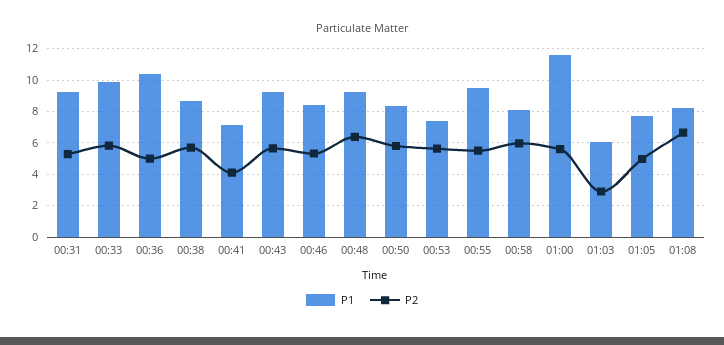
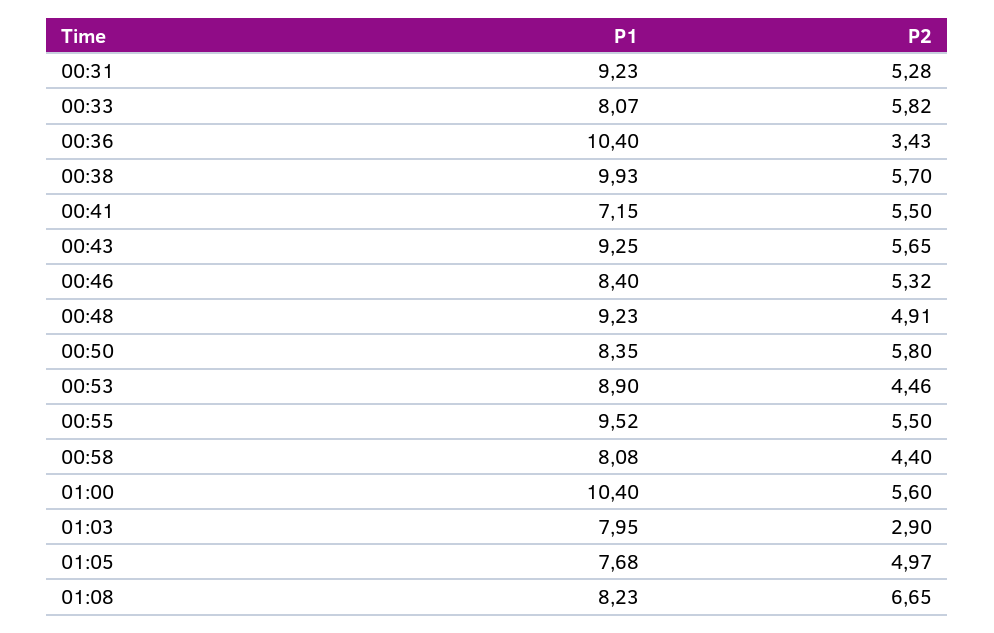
  {
    "P1": {
      "00:31": 9.23,
-     "00:33": 10,
+     "00:33": 8.07,
      "00:36": 10.4,
-     "00:38": 8.5,
+     "00:38": 9.93,
      "00:41": 7.15,
      "00:43": 9.25,
      "00:46": 8.4,
      "00:48": 9.23,
      "00:50": 8.35,
-     "00:53": 7.5,
+     "00:53": 8.9,
      "00:55": 9.52,
      "00:58": 8.08,
-     "01:00": 11.5,
+     "01:00": 10.4,
-     "01:03": 6,
+     "01:03": 7.95,
      "01:05": 7.68,
      "01:08": 8.23
    },
    "P2": {
      "00:31": 5.28,
      "00:33": 5.82,
-     "00:36": 5,
+     "00:36": 3.43,
      "00:38": 5.7,
-     "00:41": 4,
+     "00:41": 5.5,
      "00:43": 5.65,
      "00:46": 5.32,
-     "00:48": 6.5,
+     "00:48": 4.91,
      "00:50": 5.8,
-     "00:53": 5.5,
+     "00:53": 4.46,
      "00:55": 5.5,
-     "00:58": 6,
+     "00:58": 4.4,
      "01:00": 5.6,
      "01:03": 2.9,
      "01:05": 4.97,
      "01:08": 6.65
    }
  }

